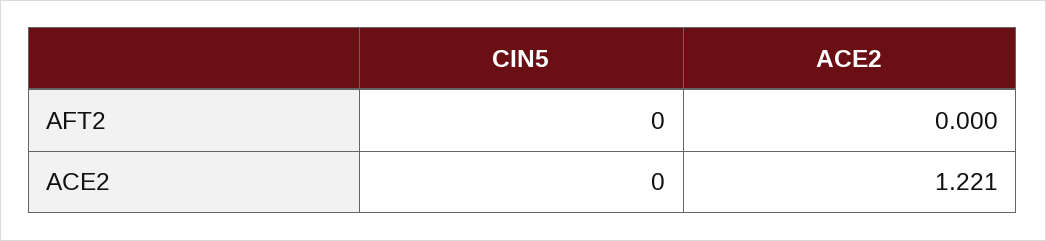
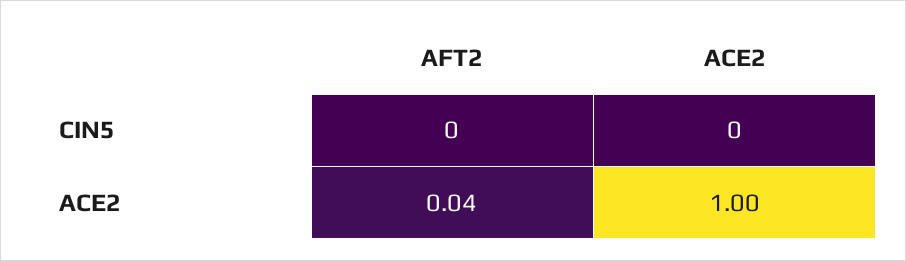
  {
    "CIN5": {
      "AFT2": 0,
      "ACE2": 0
    },
    "ACE2": {
-     "AFT2": 0,
+     "AFT2": 0.04,
-     "ACE2": 1.221
+     "ACE2": 1
    }
  }

